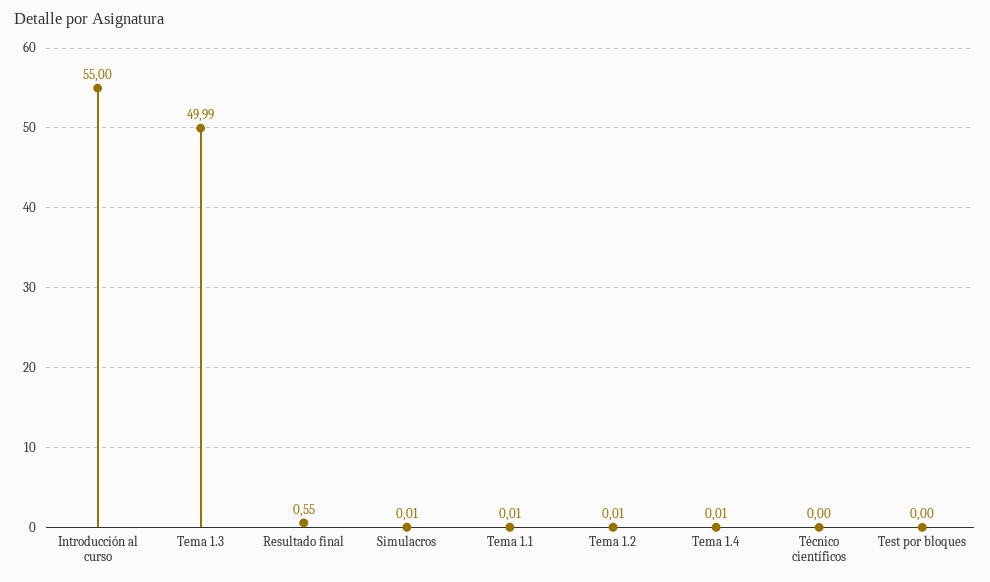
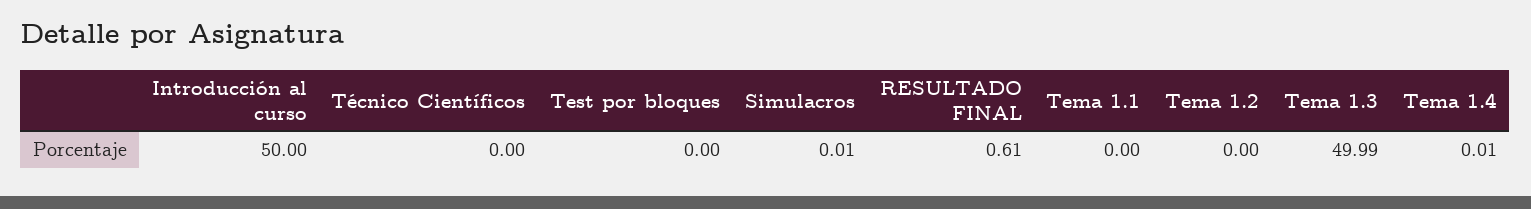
  {
-   "Introducción al curso": 55,
+   "Introducción al curso": 50,
    "Tema 1.3": 49.99,
-   "Resultado final": 0.55,
+   "Resultado final": 0.61,
    "Simulacros": 0.01,
-   "Tema 1.1": 0.01,
+   "Tema 1.1": 0,
-   "Tema 1.2": 0.01,
+   "Tema 1.2": 0,
    "Tema 1.4": 0.01,
    "Técnico científicos": 0,
    "Test por bloques": 0
  }

